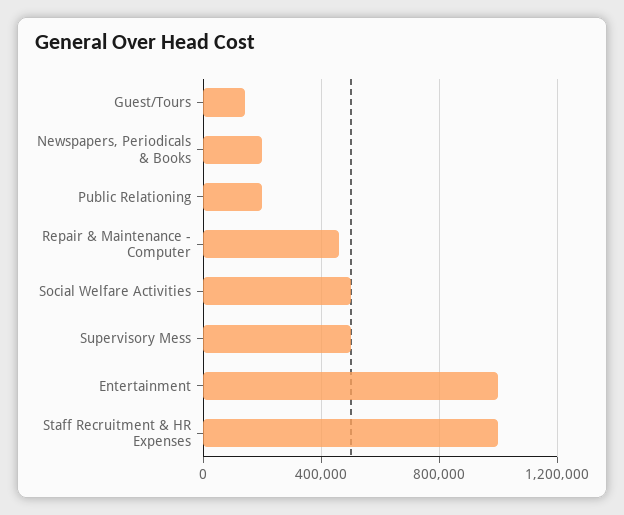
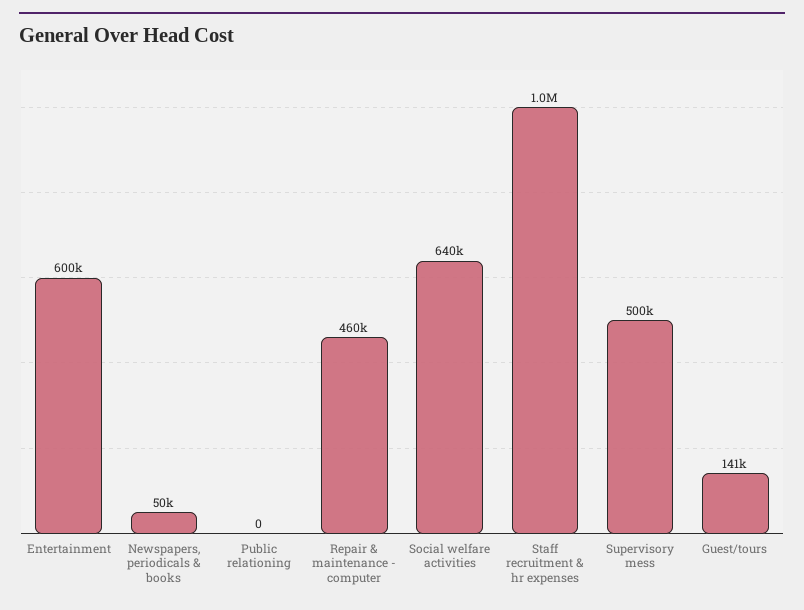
  {
    "Guest/Tours": 141000,
-   "Newspapers, Periodicals & Books": 200000,
+   "Newspapers, Periodicals & Books": 50000,
-   "Public Relationing": 200000,
+   "Public Relationing": 0,
    "Repair & Maintenance - Computer": 460000,
-   "Social Welfare Activities": 500000,
+   "Social Welfare Activities": 640000,
    "Supervisory Mess": 500000,
-   "Entertainment": 1000000,
+   "Entertainment": 600000,
    "Staff Recruitment & HR Expenses": 1000000
  }

